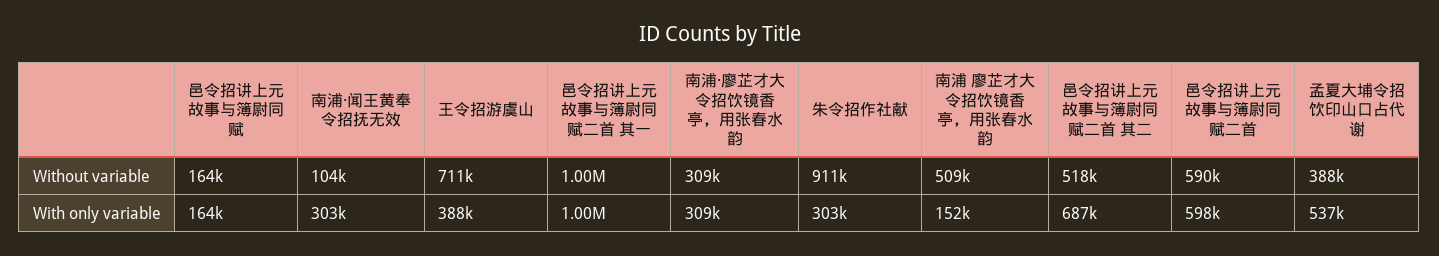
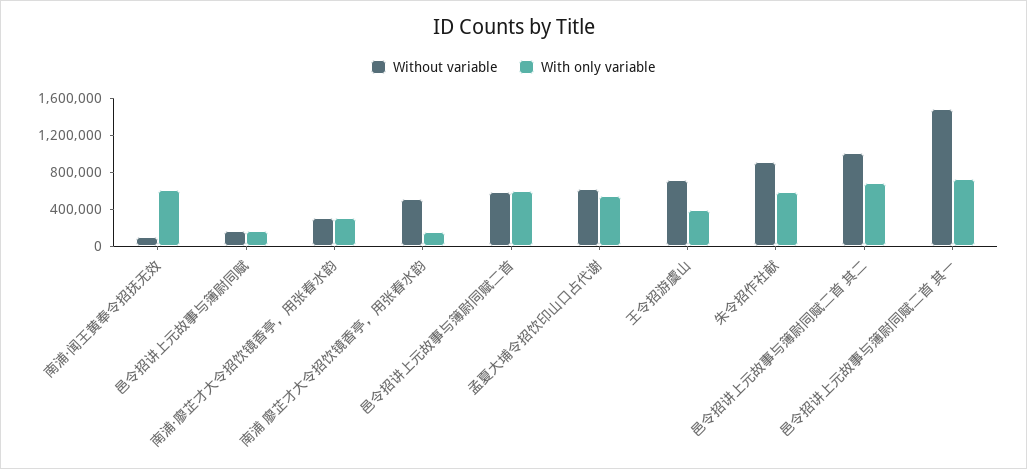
  {
    "Without variable": {
      "邑令招讲上元故事与簿尉同赋": 164000,
      "南浦·闻王黄奉令招抚无效": 104000,
      "王令招游虞山": 711000,
-     "邑令招讲上元故事与簿尉同赋二首 其一": 1000000,
+     "邑令招讲上元故事与簿尉同赋二首 其一": 1500000,
      "南浦·廖芷才大令招饮镜香亭，用张春水韵": 309000,
      "朱令招作社献": 911000,
      "南浦 廖芷才大令招饮镜香亭，用张春水韵": 509000,
-     "邑令招讲上元故事与簿尉同赋二首 其二": 518000,
+     "邑令招讲上元故事与簿尉同赋二首 其二": 1000000,
      "邑令招讲上元故事与簿尉同赋二首": 590000,
-     "孟夏大埔令招饮印山口占代谢": 388000
+     "孟夏大埔令招饮印山口占代谢": 600000
    },
    "With only variable": {
      "邑令招讲上元故事与簿尉同赋": 164000,
-     "南浦·闻王黄奉令招抚无效": 303000,
+     "南浦·闻王黄奉令招抚无效": 600000,
      "王令招游虞山": 388000,
-     "邑令招讲上元故事与簿尉同赋二首 其一": 1000000,
+     "邑令招讲上元故事与簿尉同赋二首 其一": 700000,
      "南浦·廖芷才大令招饮镜香亭，用张春水韵": 309000,
-     "朱令招作社献": 303000,
+     "朱令招作社献": 600000,
      "南浦 廖芷才大令招饮镜香亭，用张春水韵": 152000,
      "邑令招讲上元故事与簿尉同赋二首 其二": 687000,
      "邑令招讲上元故事与簿尉同赋二首": 598000,
      "孟夏大埔令招饮印山口占代谢": 537000
    }
  }

